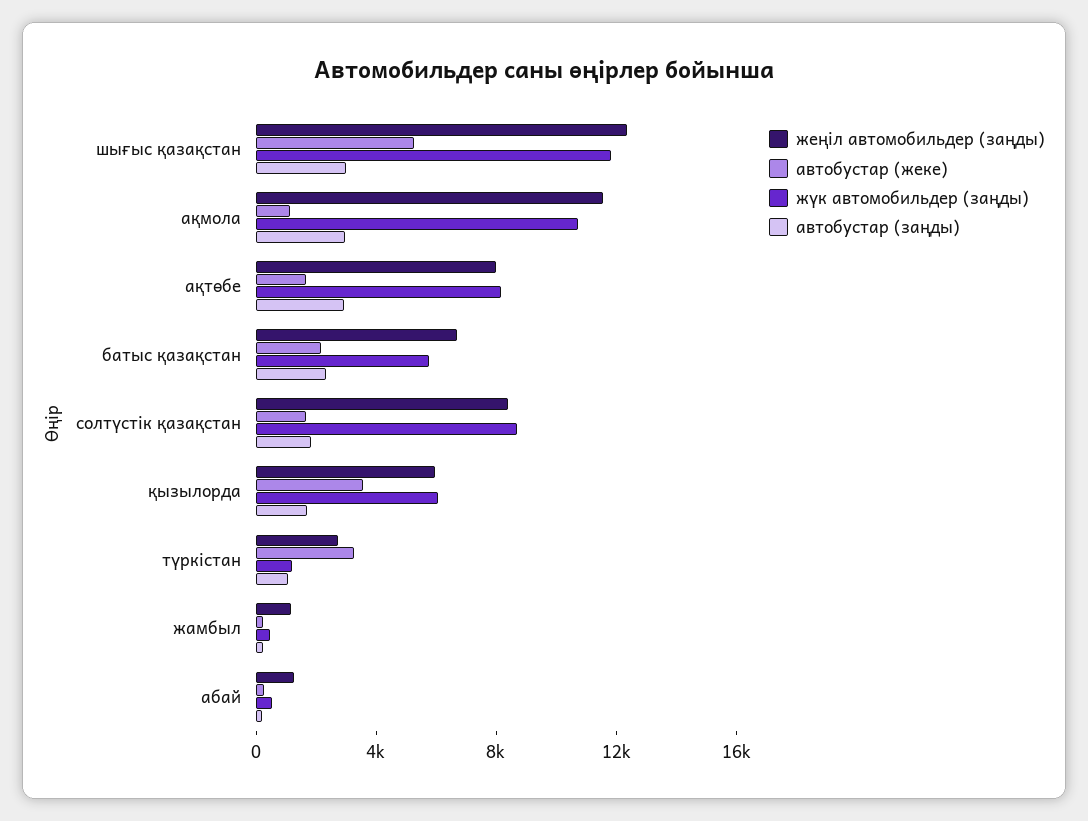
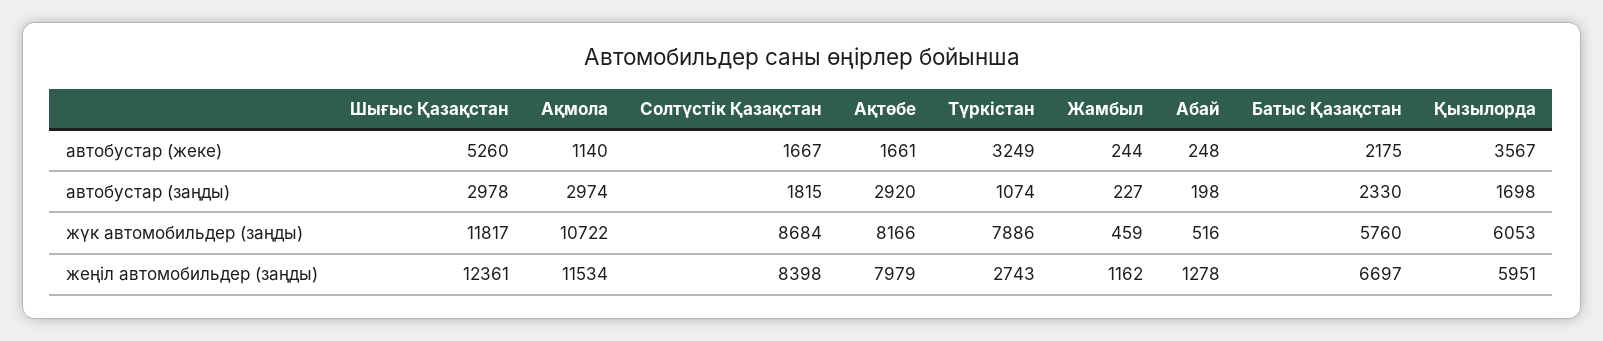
  {
    "жеңіл автомобильдер (заңды)": {
      "шығыс қазақстан": 12361,
      "ақмола": 11534,
      "ақтөбе": 7979,
      "батыс қазақстан": 6697,
      "солтүстік қазақстан": 8398,
      "қызылорда": 5951,
      "түркістан": 2743,
      "жамбыл": 1162,
      "абай": 1278
    },
    "автобустар (жеке)": {
      "шығыс қазақстан": 5260,
      "ақмола": 1140,
      "ақтөбе": 1661,
      "батыс қазақстан": 2175,
      "солтүстік қазақстан": 1667,
      "қызылорда": 3567,
      "түркістан": 3249,
      "жамбыл": 244,
      "абай": 248
    },
    "жүк автомобильдер (заңды)": {
      "шығыс қазақстан": 11817,
      "ақмола": 10722,
      "ақтөбе": 8166,
      "батыс қазақстан": 5760,
      "солтүстік қазақстан": 8684,
      "қызылорда": 6053,
-     "түркістан": 1000,
+     "түркістан": 7886,
      "жамбыл": 459,
      "абай": 516
    },
    "автобустар (заңды)": {
      "шығыс қазақстан": 2978,
      "ақмола": 2974,
      "ақтөбе": 2920,
      "батыс қазақстан": 2330,
      "солтүстік қазақстан": 1815,
      "қызылорда": 1698,
      "түркістан": 1074,
      "жамбыл": 227,
      "абай": 198
    }
  }

